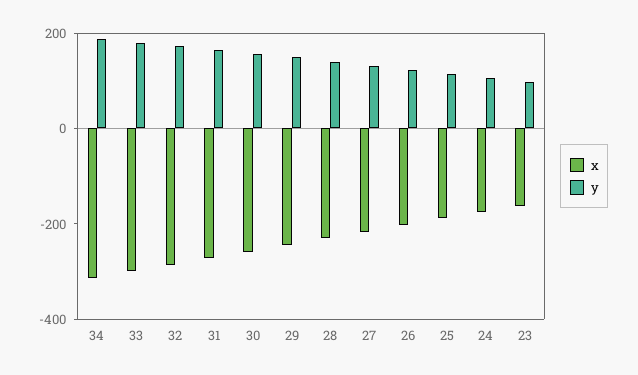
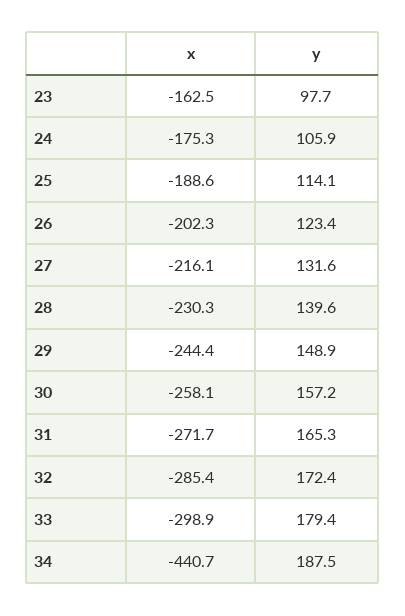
  {
    "x": {
-     "34": -300,
+     "34": -440.7,
      "33": -298.9,
      "32": -285.4,
      "31": -271.7,
      "30": -258.1,
      "29": -244.4,
      "28": -230.3,
      "27": -216.1,
      "26": -202.3,
      "25": -188.6,
      "24": -175.3,
      "23": -162.5
    },
    "y": {
      "34": 187.5,
      "33": 179.4,
      "32": 172.4,
      "31": 165.3,
      "30": 157.2,
      "29": 148.9,
      "28": 139.6,
      "27": 131.6,
      "26": 123.4,
      "25": 114.1,
      "24": 105.9,
      "23": 97.7
    }
  }

